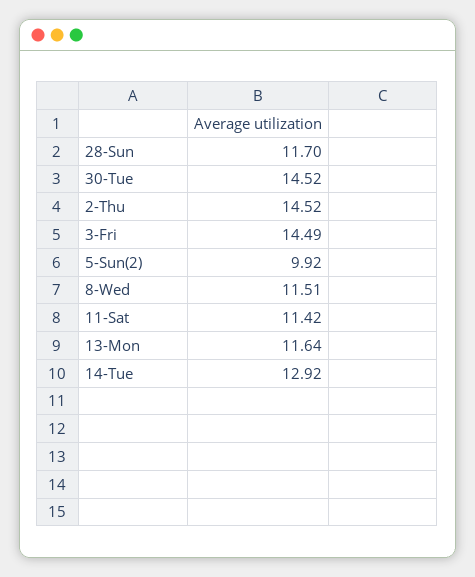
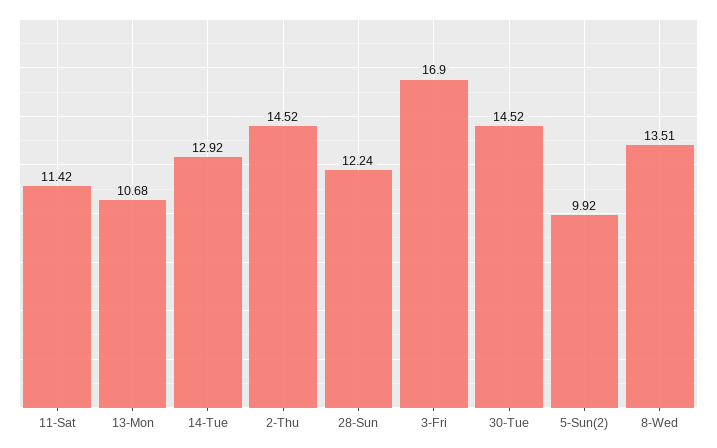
  {
-   "28-Sun": 11.7,
+   "28-Sun": 12.24,
    "30-Tue": 14.52,
    "2-Thu": 14.52,
-   "3-Fri": 14.49,
+   "3-Fri": 16.9,
    "5-Sun(2)": 9.92,
-   "8-Wed": 11.51,
+   "8-Wed": 13.51,
    "11-Sat": 11.42,
-   "13-Mon": 11.64,
+   "13-Mon": 10.68,
    "14-Tue": 12.92
  }

